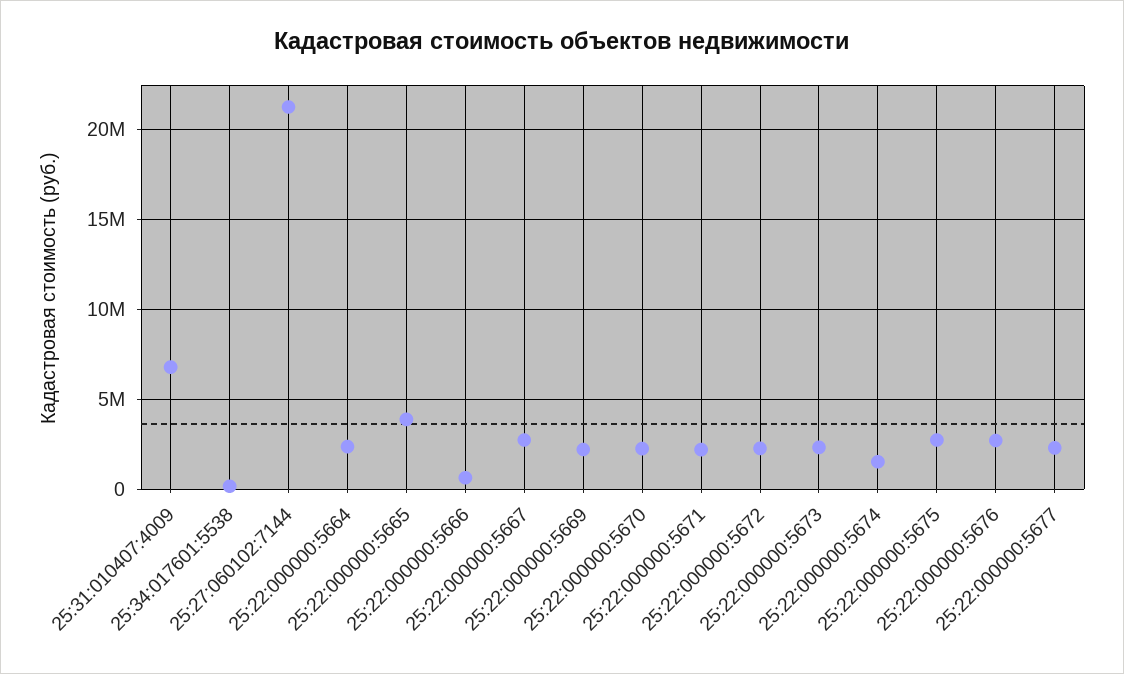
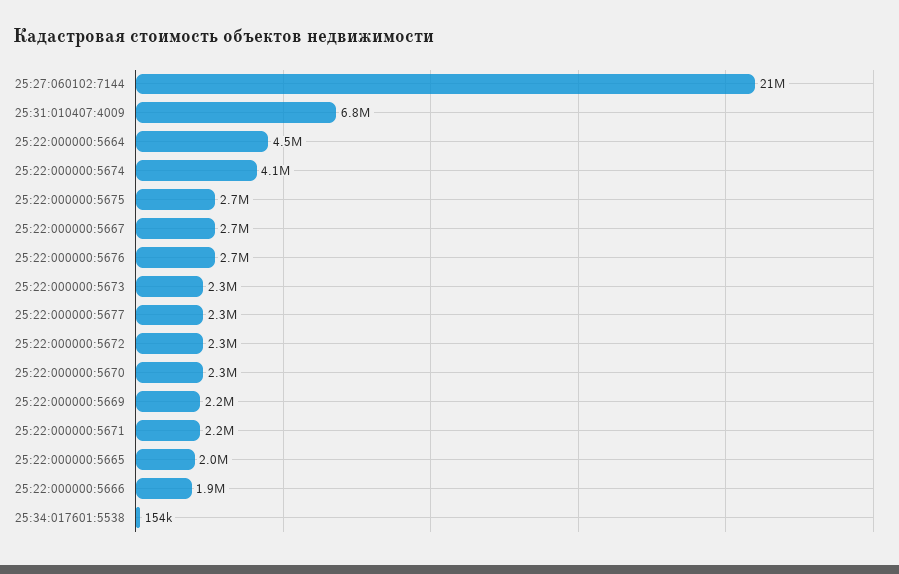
  {
    "25:31:010407:4009": 6800000,
    "25:34:017601:5538": 154000,
    "25:27:060102:7144": 21000000,
-   "25:22:000000:5664": 2500000,
+   "25:22:000000:5664": 4500000,
-   "25:22:000000:5665": 4000000,
+   "25:22:000000:5665": 2000000,
-   "25:22:000000:5666": 500000,
+   "25:22:000000:5666": 1900000,
    "25:22:000000:5667": 2700000,
    "25:22:000000:5669": 2200000,
    "25:22:000000:5670": 2300000,
    "25:22:000000:5671": 2200000,
    "25:22:000000:5672": 2300000,
    "25:22:000000:5673": 2300000,
-   "25:22:000000:5674": 1500000,
+   "25:22:000000:5674": 4100000,
    "25:22:000000:5675": 2700000,
    "25:22:000000:5676": 2700000,
    "25:22:000000:5677": 2300000
  }

